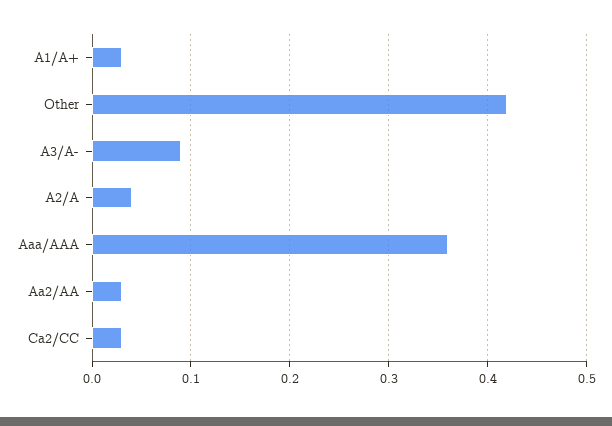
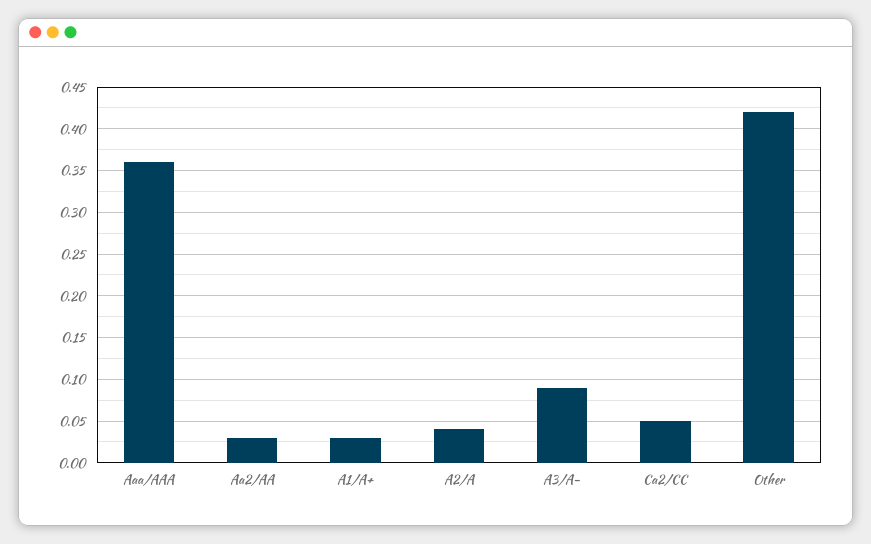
  {
    "A1/A+": 0.03,
    "Other": 0.42,
    "A3/A-": 0.09,
    "A2/A": 0.04,
    "Aaa/AAA": 0.36,
    "Aa2/AA": 0.03,
-   "Ca2/CC": 0.03
+   "Ca2/CC": 0.05
  }

